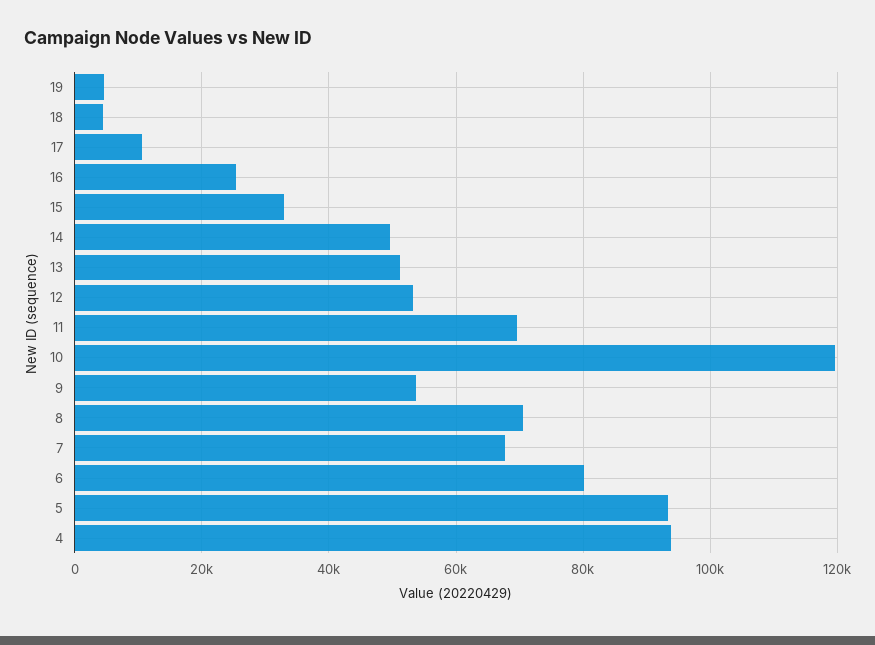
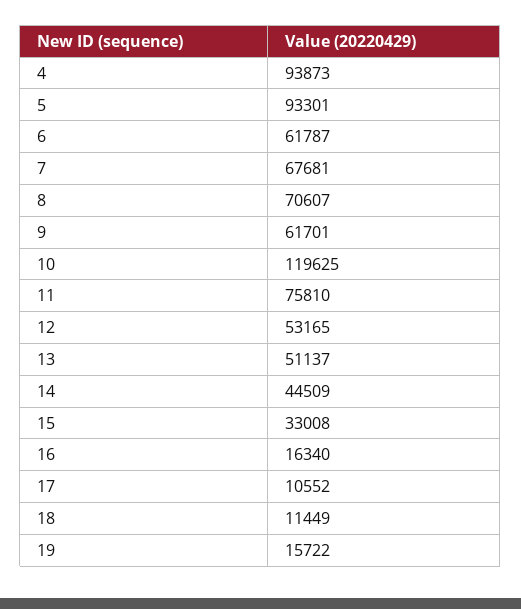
  {
-   "19": 4000,
+   "19": 15722,
-   "18": 4000,
+   "18": 11449,
    "17": 10552,
-   "16": 26000,
+   "16": 16340,
    "15": 33008,
-   "14": 50000,
+   "14": 44509,
    "13": 51137,
    "12": 53165,
-   "11": 70000,
+   "11": 75810,
    "10": 119625,
-   "9": 54000,
+   "9": 61701,
    "8": 70607,
    "7": 67681,
-   "6": 80000,
+   "6": 61787,
    "5": 93301,
    "4": 93873
  }

